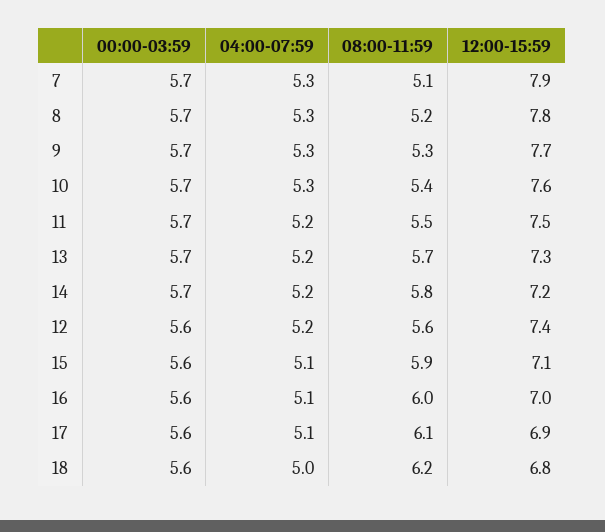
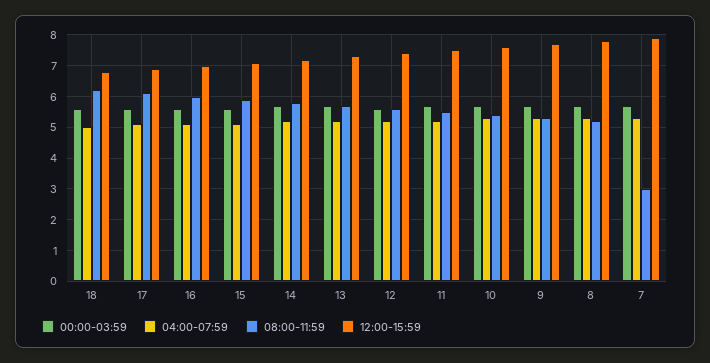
  {
    "00:00-03:59": {
      "7": 5.7,
      "8": 5.7,
      "9": 5.7,
      "10": 5.7,
      "11": 5.7,
      "13": 5.7,
      "14": 5.7,
      "12": 5.6,
      "15": 5.6,
      "16": 5.6,
      "17": 5.6,
      "18": 5.6
    },
    "04:00-07:59": {
      "7": 5.3,
      "8": 5.3,
      "9": 5.3,
      "10": 5.3,
      "11": 5.2,
      "13": 5.2,
      "14": 5.2,
      "12": 5.2,
      "15": 5.1,
      "16": 5.1,
      "17": 5.1,
      "18": 5
    },
    "08:00-11:59": {
-     "7": 5.1,
+     "7": 3,
      "8": 5.2,
      "9": 5.3,
      "10": 5.4,
      "11": 5.5,
      "13": 5.7,
      "14": 5.8,
      "12": 5.6,
      "15": 5.9,
      "16": 6,
      "17": 6.1,
      "18": 6.2
    },
    "12:00-15:59": {
      "7": 7.9,
      "8": 7.8,
      "9": 7.7,
      "10": 7.6,
      "11": 7.5,
      "13": 7.3,
      "14": 7.2,
      "12": 7.4,
      "15": 7.1,
      "16": 7,
      "17": 6.9,
      "18": 6.8
    }
  }

